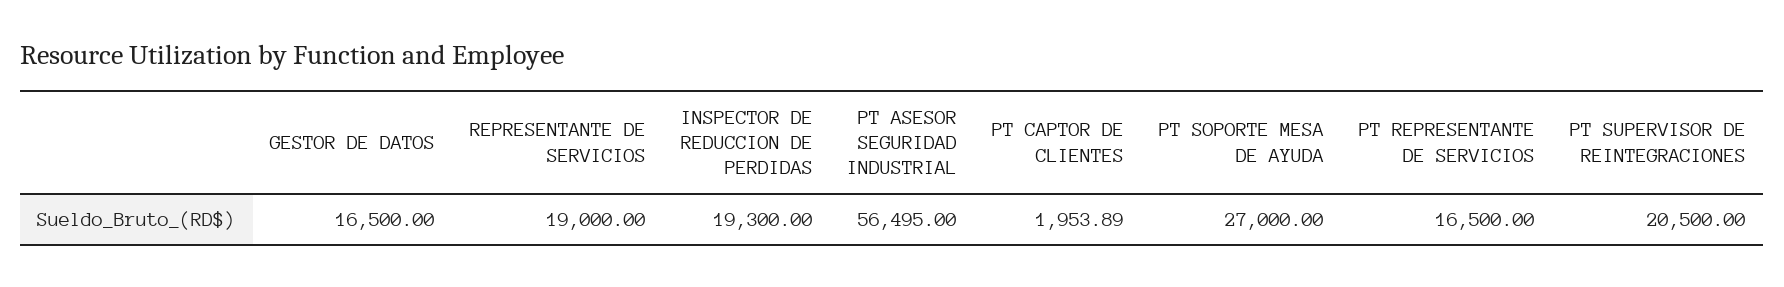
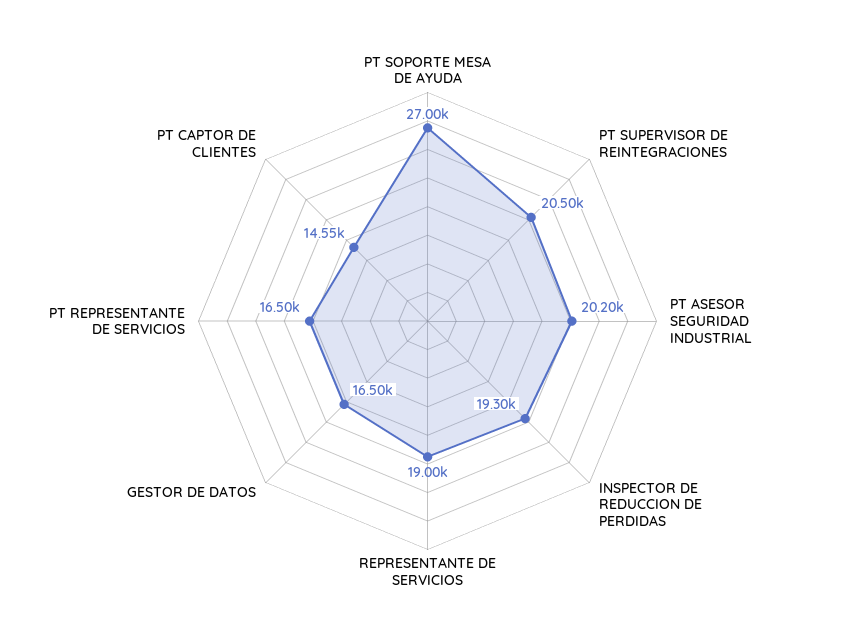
  {
    "GESTOR DE DATOS": 16500,
    "REPRESENTANTE DE SERVICIOS": 19000,
    "INSPECTOR DE REDUCCION DE PERDIDAS": 19300,
-   "PT ASESOR SEGURIDAD INDUSTRIAL": 56495,
+   "PT ASESOR SEGURIDAD INDUSTRIAL": 20200,
-   "PT CAPTOR DE CLIENTES": 1953.89,
+   "PT CAPTOR DE CLIENTES": 14550,
    "PT SOPORTE MESA DE AYUDA": 27000,
    "PT REPRESENTANTE DE SERVICIOS": 16500,
    "PT SUPERVISOR DE REINTEGRACIONES": 20500
  }

